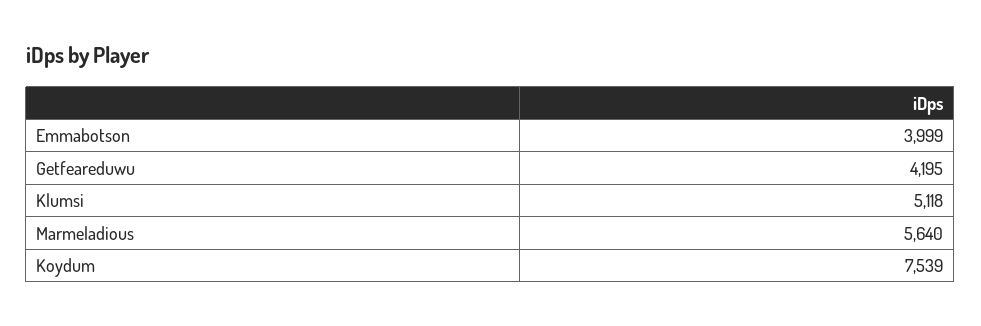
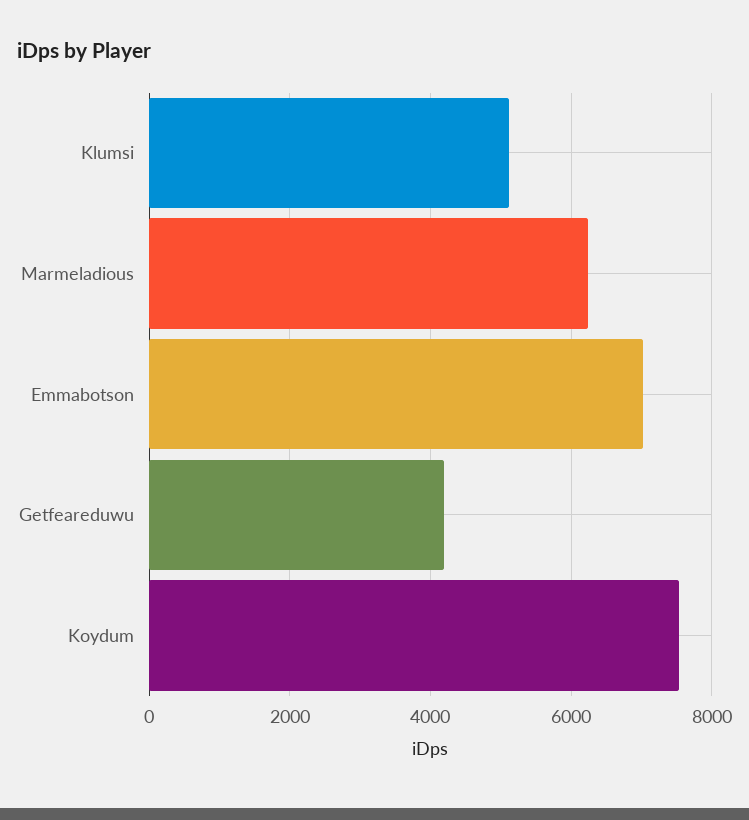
  {
-   "Emmabotson": 3999,
+   "Emmabotson": 7000,
    "Getfeareduwu": 4195,
    "Klumsi": 5118,
-   "Marmeladious": 5640,
+   "Marmeladious": 6200,
    "Koydum": 7539
  }

